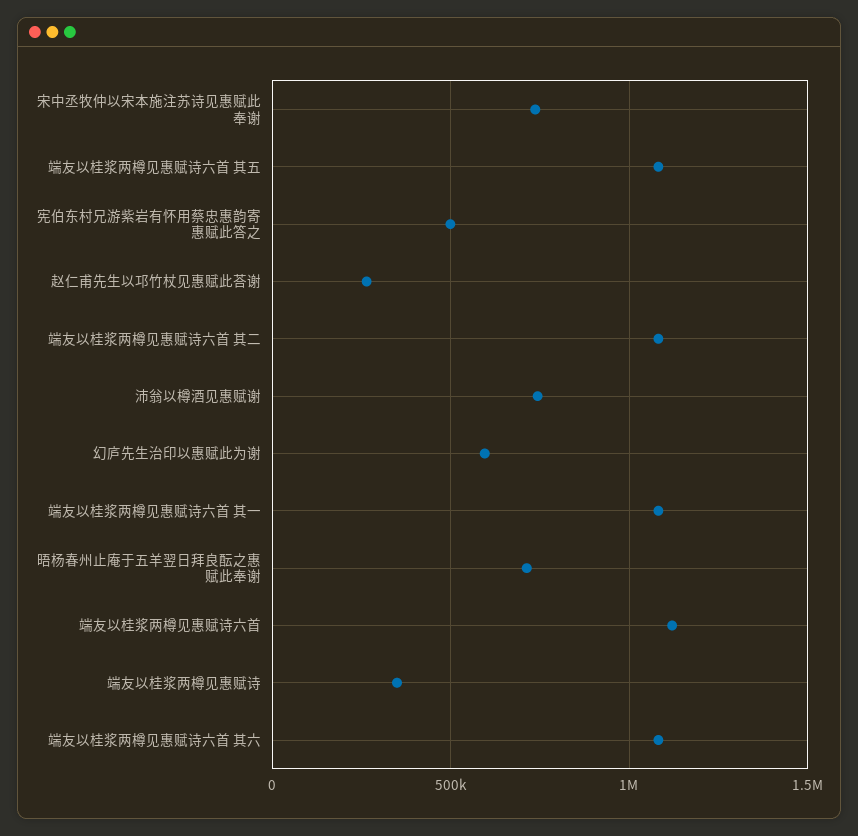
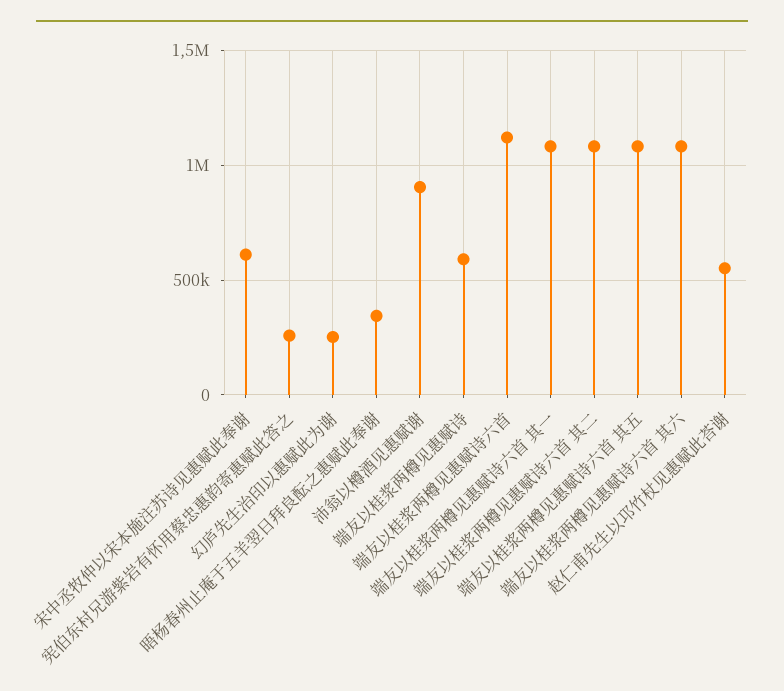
  {
-   "宋中丞牧仲以宋本施注苏诗见惠赋此奉谢": 750000,
+   "宋中丞牧仲以宋本施注苏诗见惠赋此奉谢": 600000,
    "端友以桂浆两樽见惠赋诗六首 其五": 1100000,
-   "宪伯东村兄游紫岩有怀用蔡忠惠韵寄惠赋此答之": 500000,
+   "宪伯东村兄游紫岩有怀用蔡忠惠韵寄惠赋此答之": 250000,
-   "赵仁甫先生以邛竹杖见惠赋此荅谢": 250000,
+   "赵仁甫先生以邛竹杖见惠赋此荅谢": 550000,
    "端友以桂浆两樽见惠赋诗六首 其二": 1100000,
-   "沛翁以樽酒见惠赋谢": 750000,
+   "沛翁以樽酒见惠赋谢": 900000,
-   "幻庐先生治印以惠赋此为谢": 600000,
+   "幻庐先生治印以惠赋此为谢": 250000,
    "端友以桂浆两樽见惠赋诗六首 其一": 1100000,
-   "晤杨春州止庵于五羊翌日拜良酝之惠赋此奉谢": 700000,
+   "晤杨春州止庵于五羊翌日拜良酝之惠赋此奉谢": 350000,
    "端友以桂浆两樽见惠赋诗六首": 1100000,
-   "端友以桂浆两樽见惠赋诗": 350000,
+   "端友以桂浆两樽见惠赋诗": 600000,
    "端友以桂浆两樽见惠赋诗六首 其六": 1100000
  }

